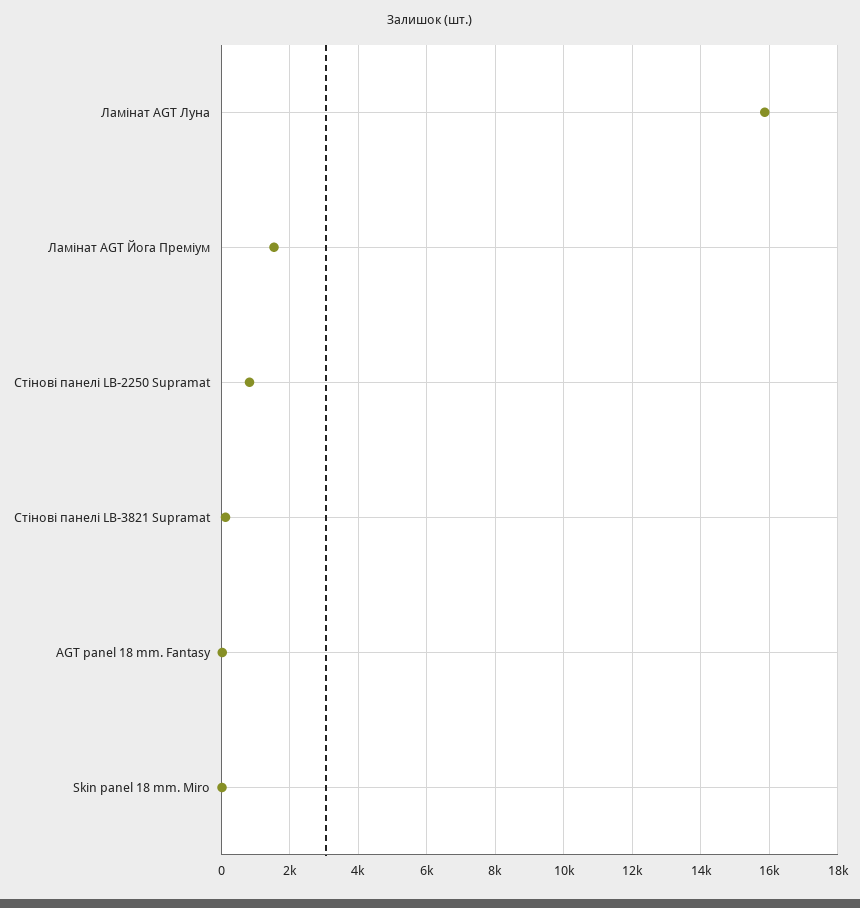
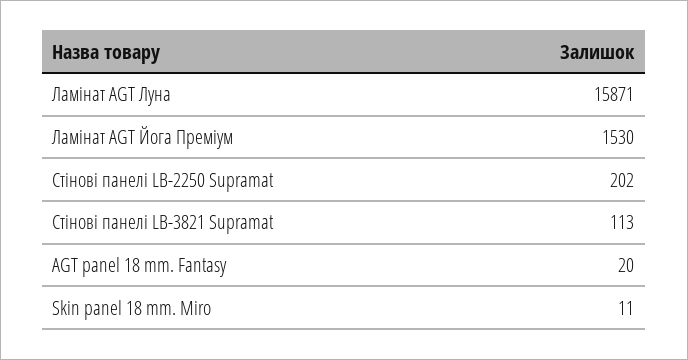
  {
    "Ламінат AGT Луна": 15871,
    "Ламінат AGT Йога Преміум": 1530,
-   "Стінові панелі LB-2250 Supramat": 800,
+   "Стінові панелі LB-2250 Supramat": 202,
    "Стінові панелі LB-3821 Supramat": 113,
    "AGT panel 18 mm. Fantasy": 20,
    "Skin panel 18 mm. Miro": 11
  }

